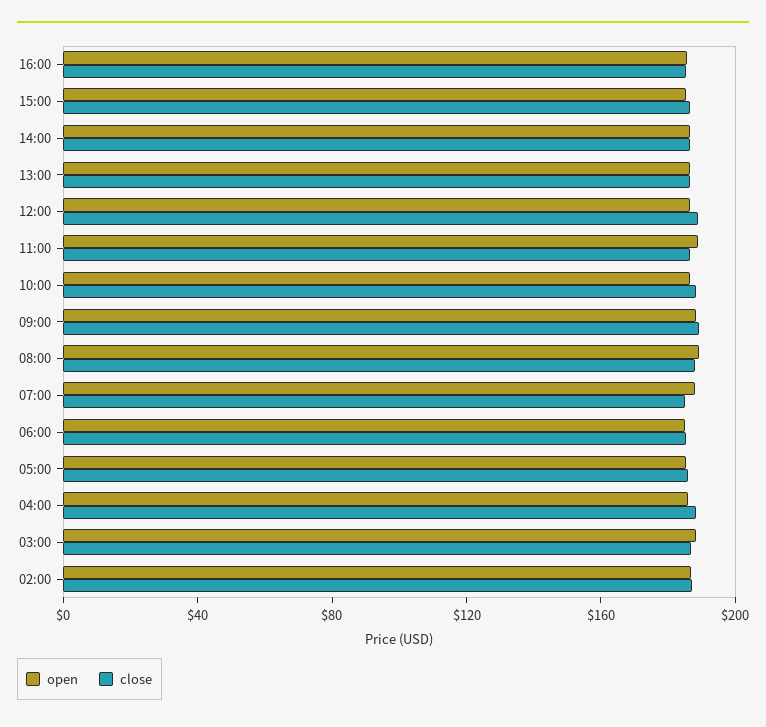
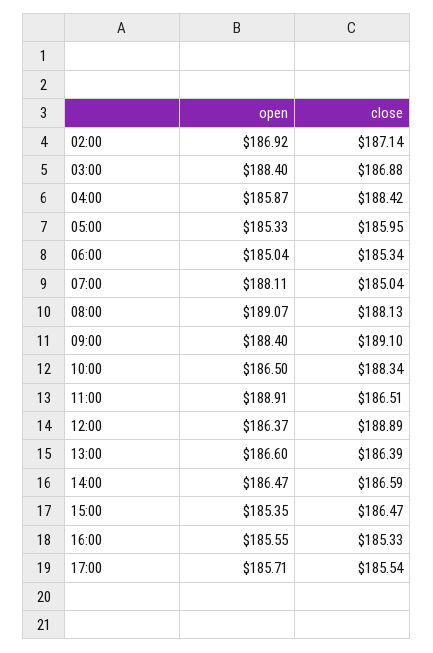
  {
    "open": {
      "16:00": 185.55,
      "15:00": 185.35,
      "14:00": 186.47,
      "13:00": 186.6,
      "12:00": 186.37,
      "11:00": 188.91,
      "10:00": 186.5,
      "09:00": 188.4,
      "08:00": 189.07,
      "07:00": 188.11,
      "06:00": 185.04,
      "05:00": 185.33,
      "04:00": 185.87,
      "03:00": 188.4,
-     "02:00": 186.92
+     "02:00": 186.92,
+     "17:00": 185.71
    },
    "close": {
      "16:00": 185.33,
      "15:00": 186.47,
      "14:00": 186.59,
      "13:00": 186.39,
      "12:00": 188.89,
      "11:00": 186.51,
      "10:00": 188.34,
      "09:00": 189.1,
      "08:00": 188.13,
      "07:00": 185.04,
      "06:00": 185.34,
      "05:00": 185.95,
      "04:00": 188.42,
      "03:00": 186.88,
-     "02:00": 187.14
+     "02:00": 187.14,
+     "17:00": 185.54
    }
  }

